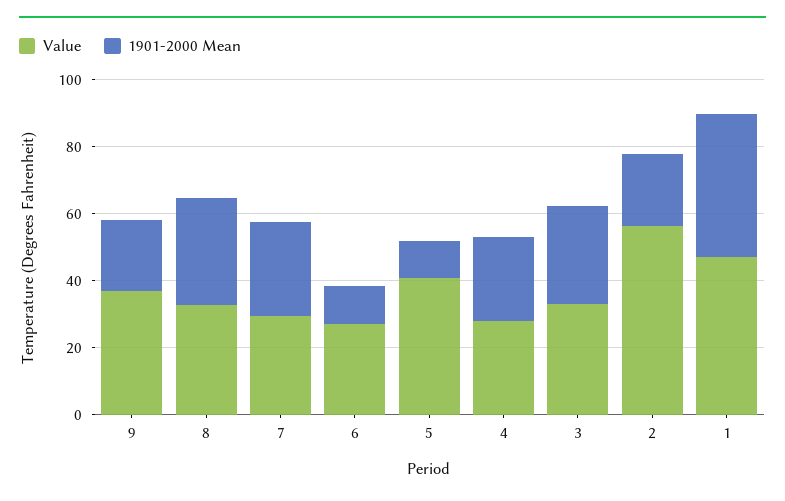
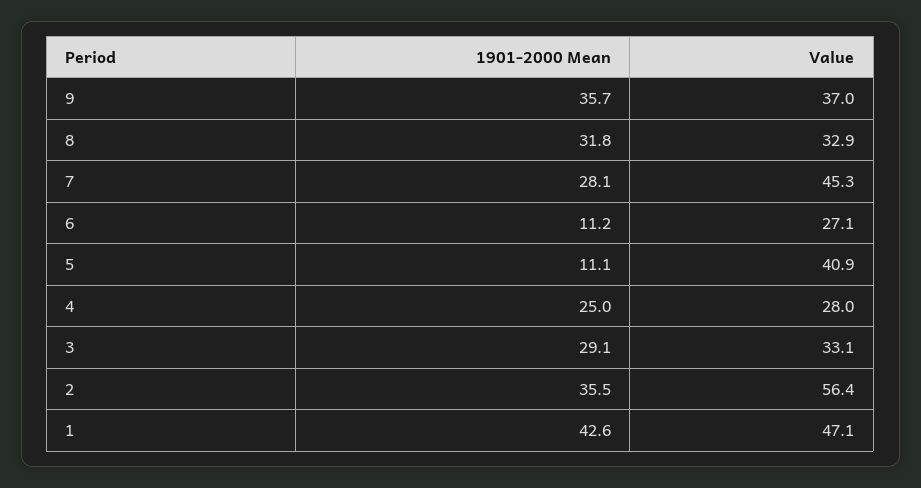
  {
    "Value": {
      "9": 37,
      "8": 32.9,
-     "7": 30,
+     "7": 45.3,
      "6": 27.1,
      "5": 40.9,
      "4": 28,
      "3": 33.1,
      "2": 56.4,
      "1": 47.1
    },
    "1901-2000 Mean": {
-     "9": 20,
+     "9": 35.7,
      "8": 31.8,
      "7": 28.1,
      "6": 11.2,
      "5": 11.1,
      "4": 25,
      "3": 29.1,
-     "2": 20,
+     "2": 35.5,
      "1": 42.6
    }
  }

